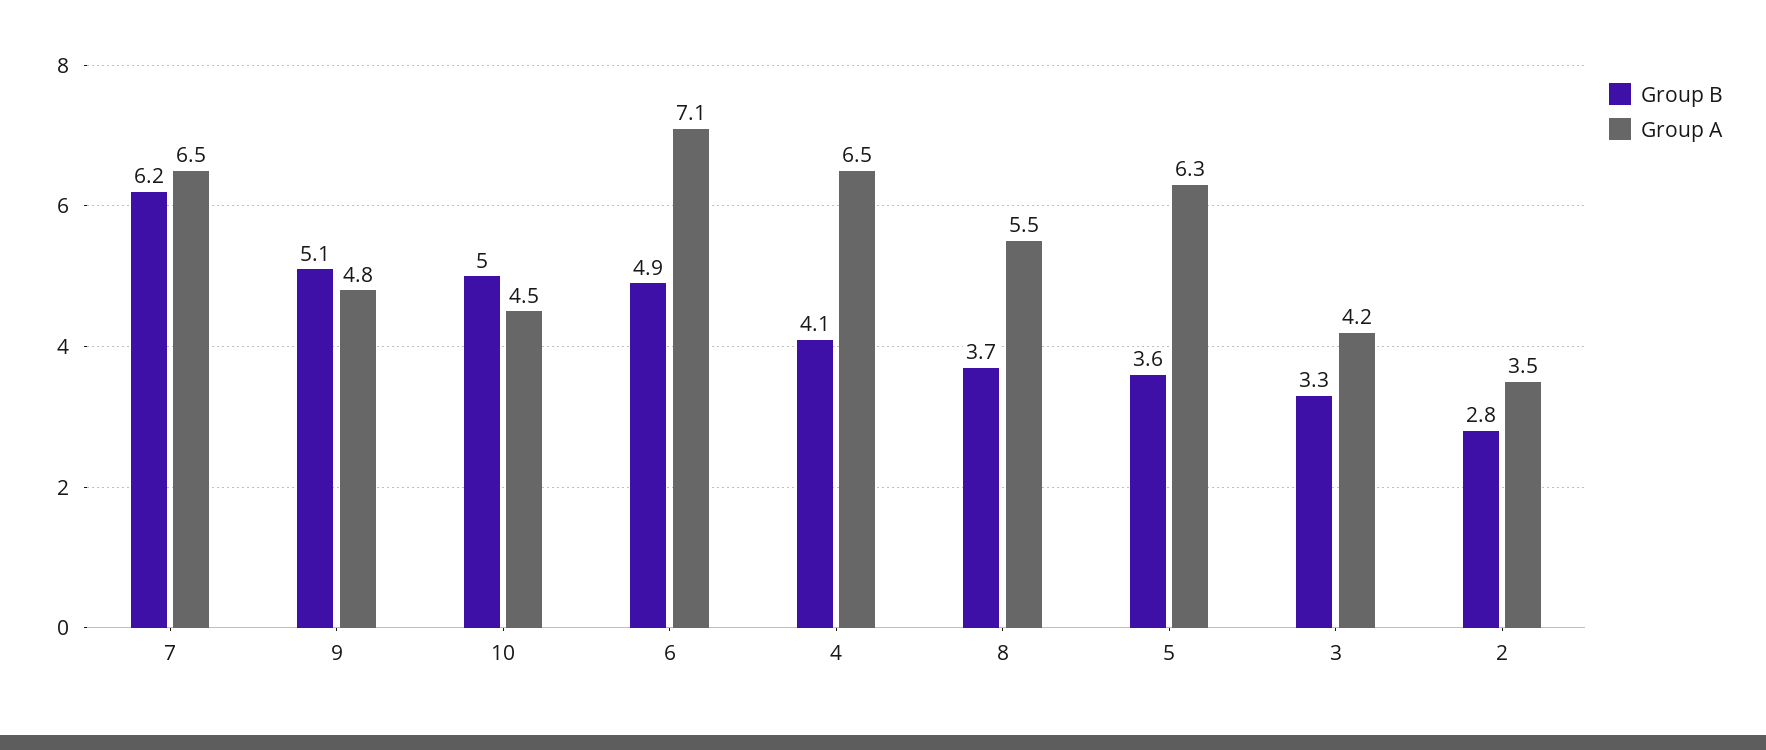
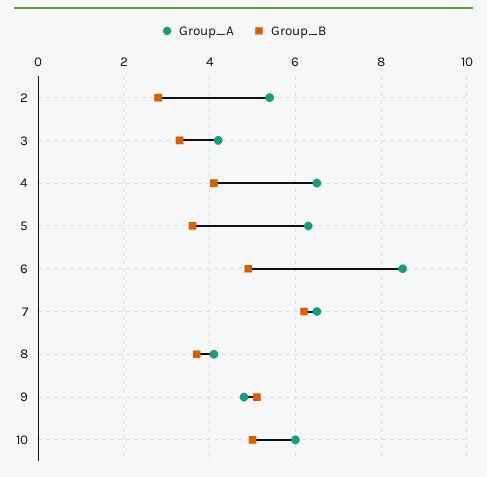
  {
    "Group B": {
      "7": 6.2,
      "9": 5.1,
      "10": 5,
      "6": 4.9,
      "4": 4.1,
      "8": 3.7,
      "5": 3.6,
      "3": 3.3,
      "2": 2.8
    },
    "Group A": {
      "7": 6.5,
      "9": 4.8,
-     "10": 4.5,
+     "10": 6,
-     "6": 7.1,
+     "6": 8.5,
      "4": 6.5,
-     "8": 5.5,
+     "8": 4,
      "5": 6.3,
      "3": 4.2,
-     "2": 3.5
+     "2": 5.5
    }
  }

